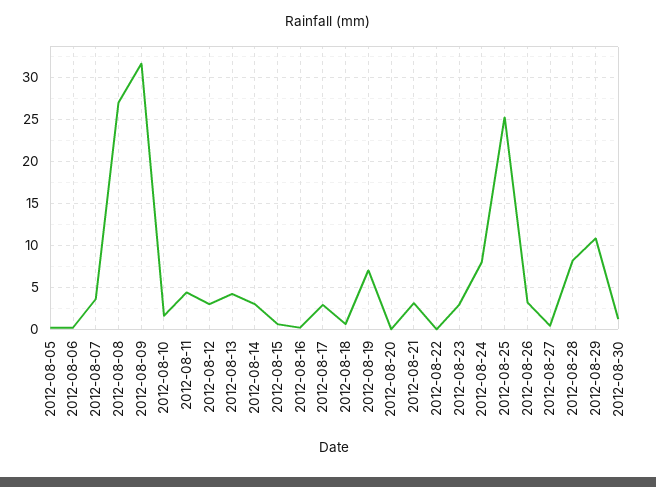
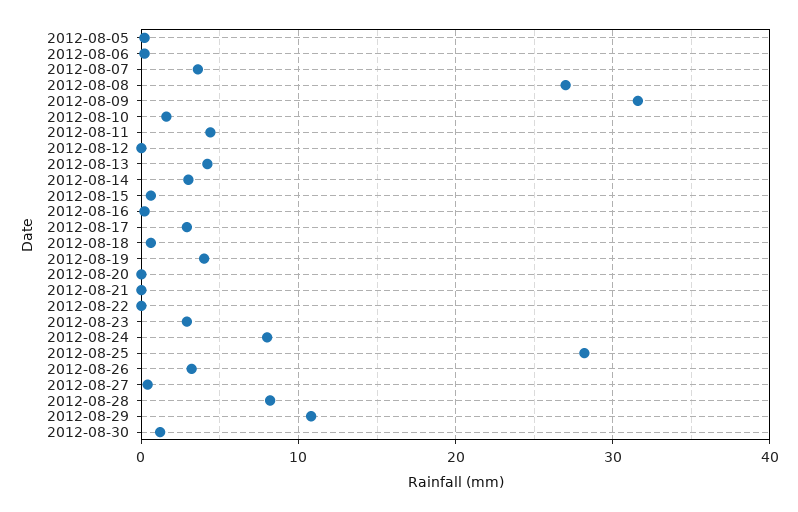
  {
    "2012-08-05": 0,
    "2012-08-06": 0,
    "2012-08-07": 4,
    "2012-08-08": 27,
    "2012-08-09": 32,
    "2012-08-10": 2,
    "2012-08-11": 4,
-   "2012-08-12": 3,
+   "2012-08-12": 0,
    "2012-08-13": 4,
    "2012-08-14": 3,
    "2012-08-15": 1,
    "2012-08-16": 0,
    "2012-08-17": 3,
    "2012-08-18": 1,
-   "2012-08-19": 7,
+   "2012-08-19": 4,
    "2012-08-20": 0,
-   "2012-08-21": 3,
+   "2012-08-21": 0,
    "2012-08-22": 0,
    "2012-08-23": 3,
    "2012-08-24": 8,
-   "2012-08-25": 25,
+   "2012-08-25": 28,
    "2012-08-26": 3,
    "2012-08-27": 0,
    "2012-08-28": 8,
    "2012-08-29": 11,
    "2012-08-30": 1
  }

